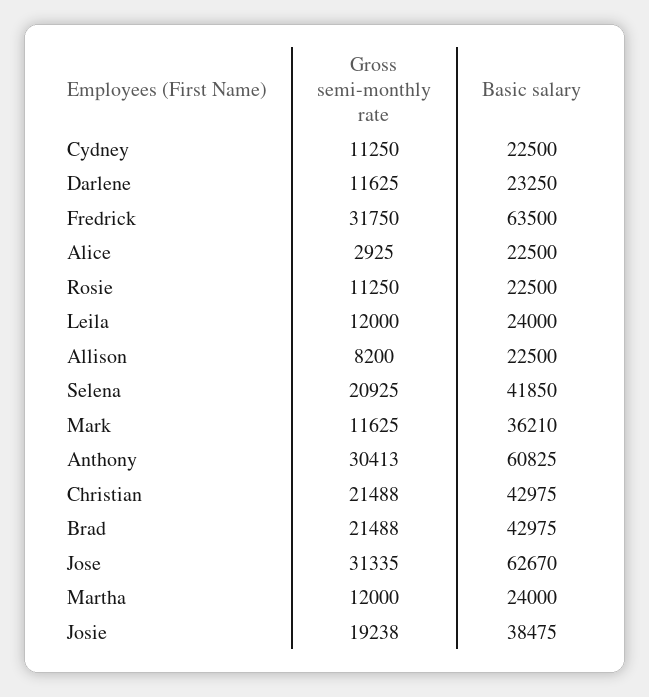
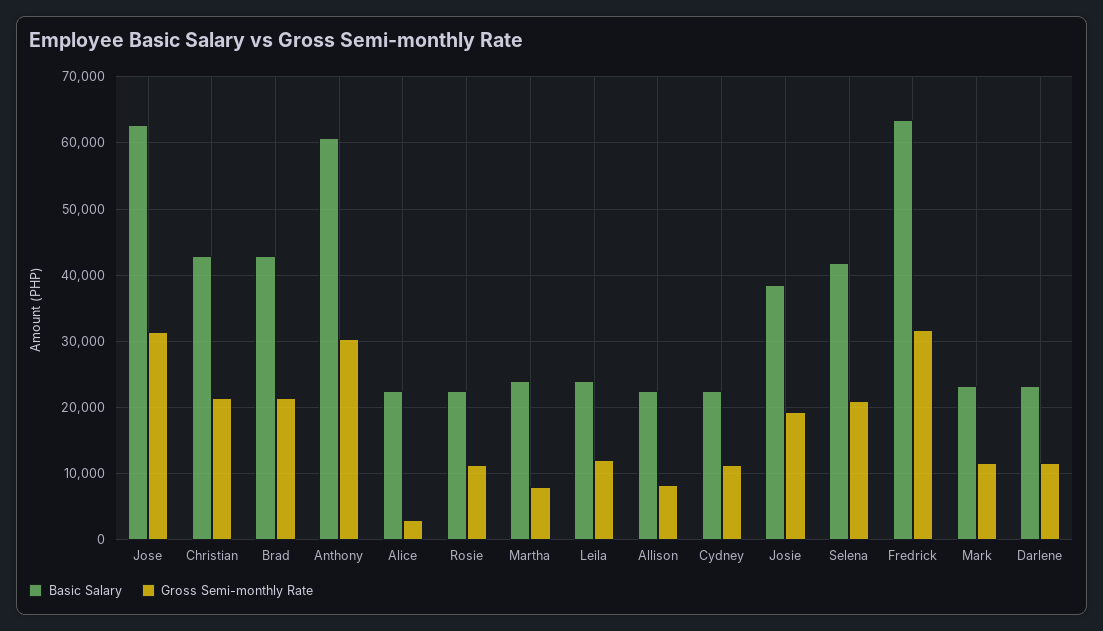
  {
    "Gross semi-monthly rate": {
      "Cydney": 11250,
      "Darlene": 11625,
      "Fredrick": 31750,
      "Alice": 2925,
      "Rosie": 11250,
      "Leila": 12000,
      "Allison": 8200,
      "Selena": 20925,
      "Mark": 11625,
      "Anthony": 30413,
      "Christian": 21488,
      "Brad": 21488,
      "Jose": 31335,
-     "Martha": 12000,
+     "Martha": 8000,
      "Josie": 19238
    },
    "Basic salary": {
      "Cydney": 22500,
      "Darlene": 23250,
      "Fredrick": 63500,
      "Alice": 22500,
      "Rosie": 22500,
      "Leila": 24000,
      "Allison": 22500,
      "Selena": 41850,
-     "Mark": 36210,
+     "Mark": 23000,
      "Anthony": 60825,
      "Christian": 42975,
      "Brad": 42975,
      "Jose": 62670,
      "Martha": 24000,
      "Josie": 38475
    }
  }

